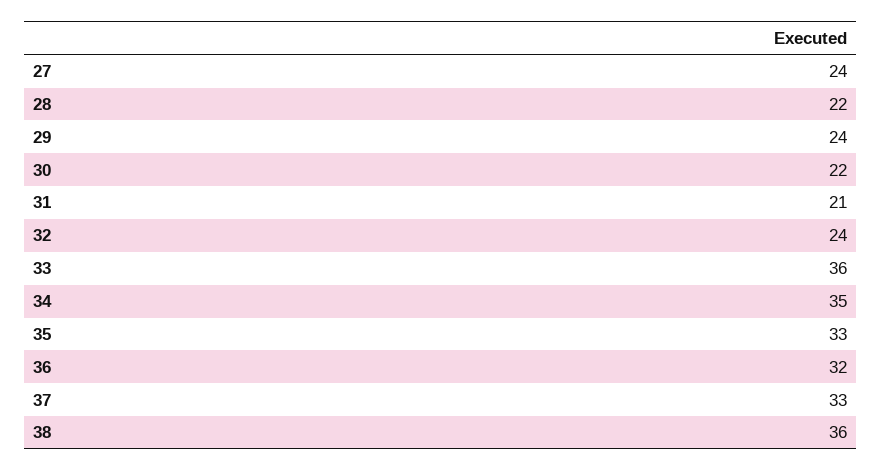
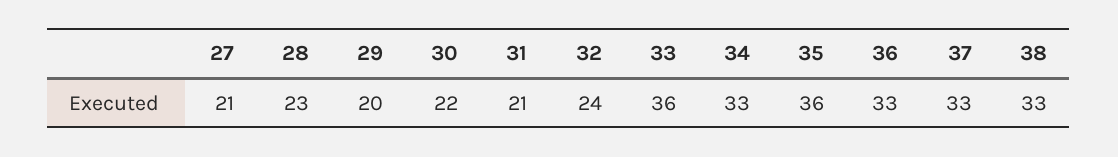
  {
-   "27": 24,
+   "27": 21,
-   "28": 22,
+   "28": 23,
-   "29": 24,
+   "29": 20,
    "30": 22,
    "31": 21,
    "32": 24,
    "33": 36,
-   "34": 35,
+   "34": 33,
-   "35": 33,
+   "35": 36,
-   "36": 32,
+   "36": 33,
    "37": 33,
-   "38": 36
+   "38": 33
  }

